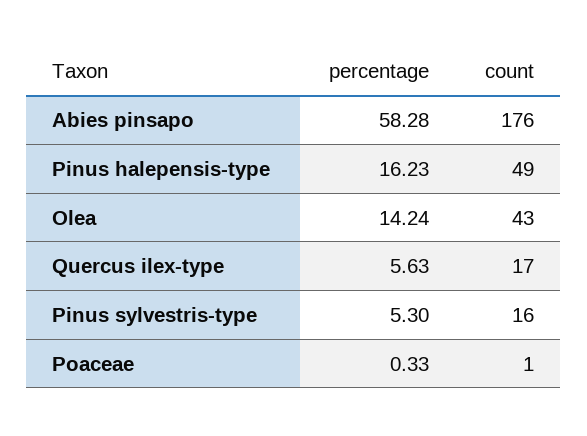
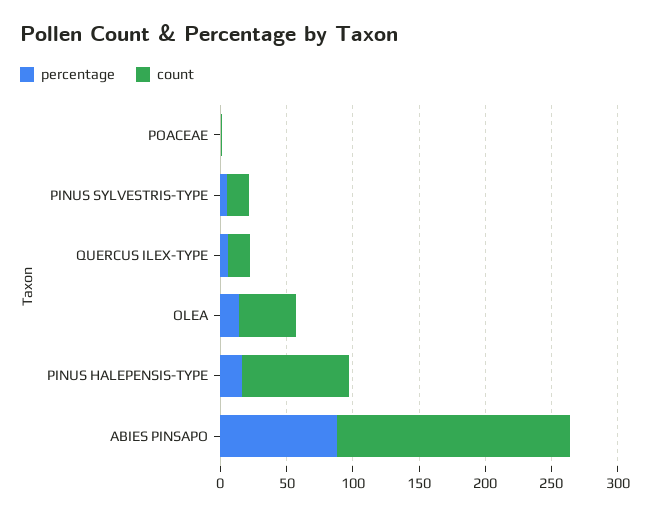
  {
    "percentage": {
-     "Abies pinsapo": 58.28,
+     "Abies pinsapo": 90,
      "Pinus halepensis-type": 16.23,
      "Olea": 14.24,
      "Quercus ilex-type": 5.63,
      "Pinus sylvestris-type": 5.3,
      "Poaceae": 0.33
    },
    "count": {
      "Abies pinsapo": 176,
-     "Pinus halepensis-type": 49,
+     "Pinus halepensis-type": 80,
      "Olea": 43,
      "Quercus ilex-type": 17,
      "Pinus sylvestris-type": 16,
      "Poaceae": 1
    }
  }

